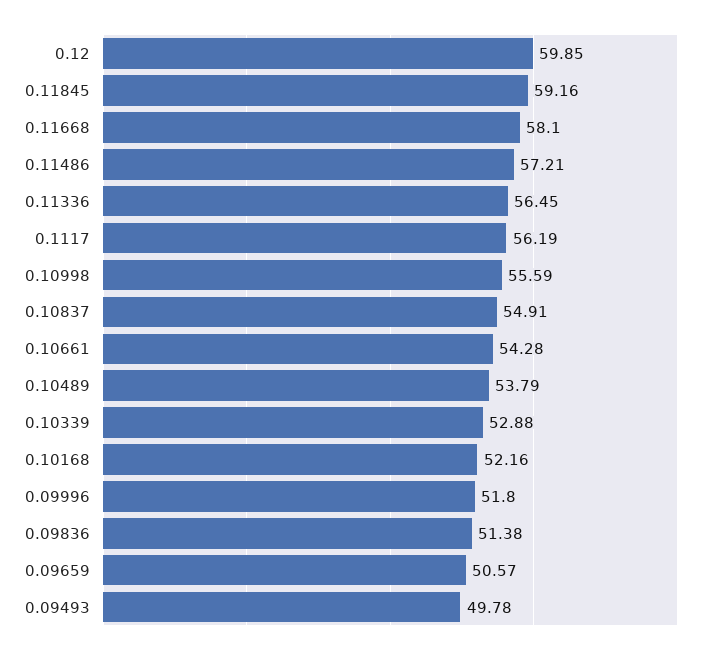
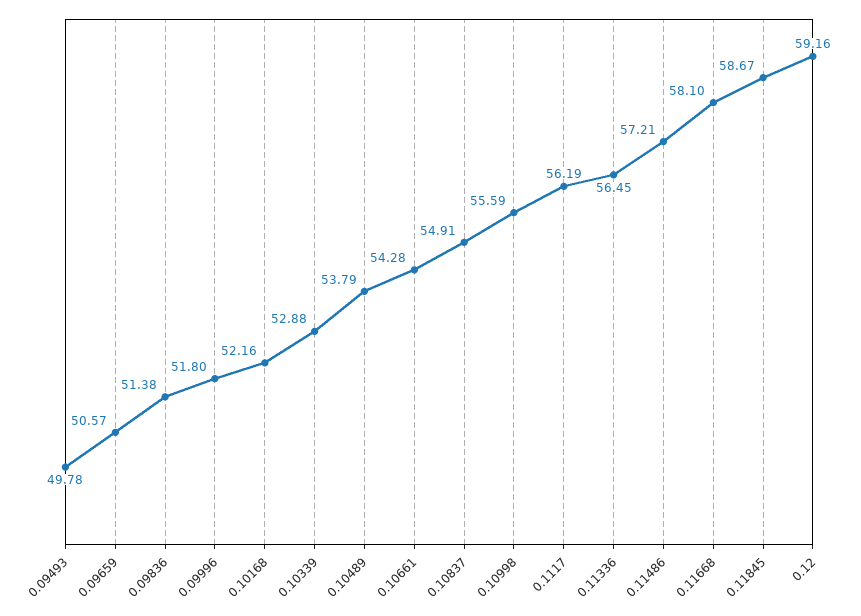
  {
-   "0.12": 59.85,
+   "0.12": 59.16,
-   "0.11845": 59.16,
+   "0.11845": 58.67,
    "0.11668": 58.1,
    "0.11486": 57.21,
    "0.11336": 56.45,
    "0.1117": 56.19,
    "0.10998": 55.59,
    "0.10837": 54.91,
    "0.10661": 54.28,
    "0.10489": 53.79,
    "0.10339": 52.88,
    "0.10168": 52.16,
    "0.09996": 51.8,
    "0.09836": 51.38,
    "0.09659": 50.57,
    "0.09493": 49.78
  }

